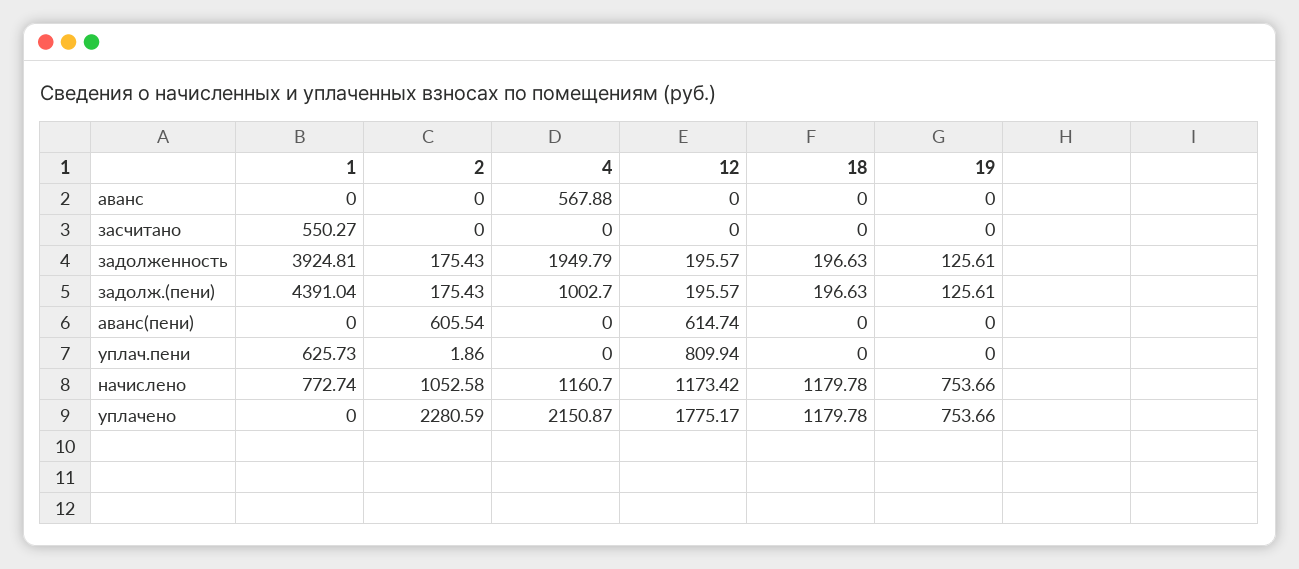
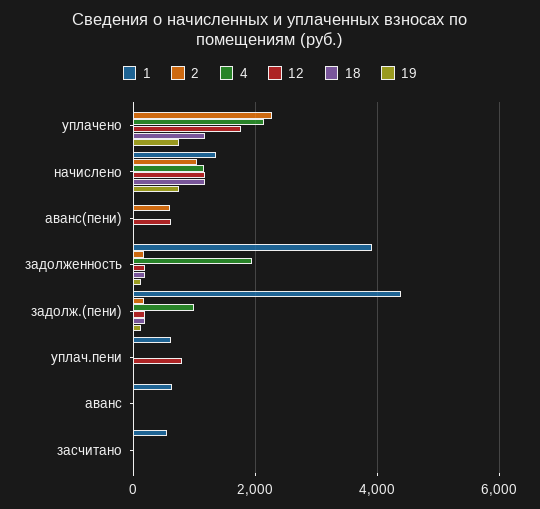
  {
    "1": {
-     "аванс": 0,
+     "аванс": 600,
      "засчитано": 550.27,
      "задолженность": 3924.81,
      "задолж.(пени)": 4391.04,
      "аванс(пени)": 0,
      "уплач.пени": 625.73,
-     "начислено": 772.74,
+     "начислено": 1400,
      "уплачено": 0
    },
    "2": {
      "аванс": 0,
      "засчитано": 0,
      "задолженность": 175.43,
      "задолж.(пени)": 175.43,
      "аванс(пени)": 605.54,
      "уплач.пени": 1.86,
      "начислено": 1052.58,
      "уплачено": 2280.59
    },
    "4": {
-     "аванс": 567.88,
+     "аванс": 0,
      "засчитано": 0,
      "задолженность": 1949.79,
      "задолж.(пени)": 1002.7,
      "аванс(пени)": 0,
      "уплач.пени": 0,
      "начислено": 1160.7,
      "уплачено": 2150.87
    },
    "12": {
      "аванс": 0,
      "засчитано": 0,
      "задолженность": 195.57,
      "задолж.(пени)": 195.57,
      "аванс(пени)": 614.74,
      "уплач.пени": 809.94,
      "начислено": 1173.42,
      "уплачено": 1775.17
    },
    "18": {
      "аванс": 0,
      "засчитано": 0,
      "задолженность": 196.63,
      "задолж.(пени)": 196.63,
      "аванс(пени)": 0,
      "уплач.пени": 0,
      "начислено": 1179.78,
      "уплачено": 1179.78
    },
    "19": {
      "аванс": 0,
      "засчитано": 0,
      "задолженность": 125.61,
      "задолж.(пени)": 125.61,
      "аванс(пени)": 0,
      "уплач.пени": 0,
      "начислено": 753.66,
      "уплачено": 753.66
    }
  }

